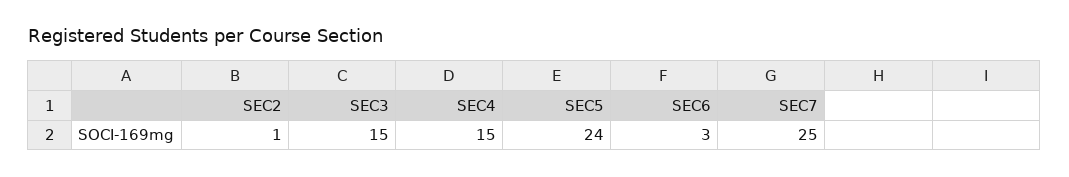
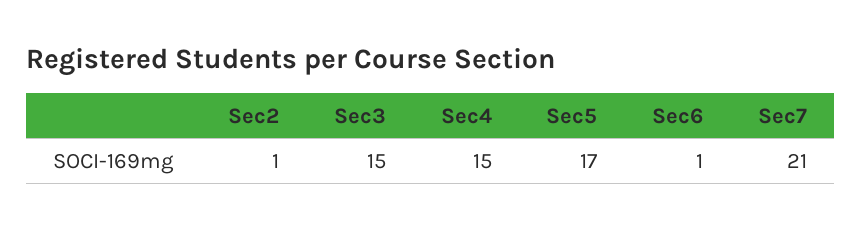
  {
    "SEC2": 1,
    "SEC3": 15,
    "SEC4": 15,
-   "SEC5": 24,
+   "SEC5": 17,
-   "SEC6": 3,
+   "SEC6": 1,
-   "SEC7": 25
+   "SEC7": 21
  }

